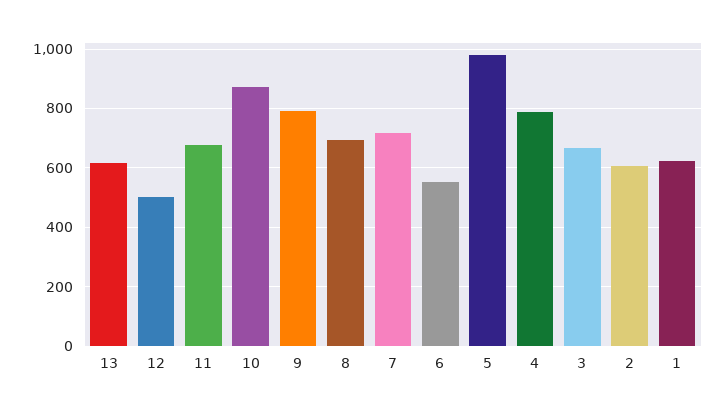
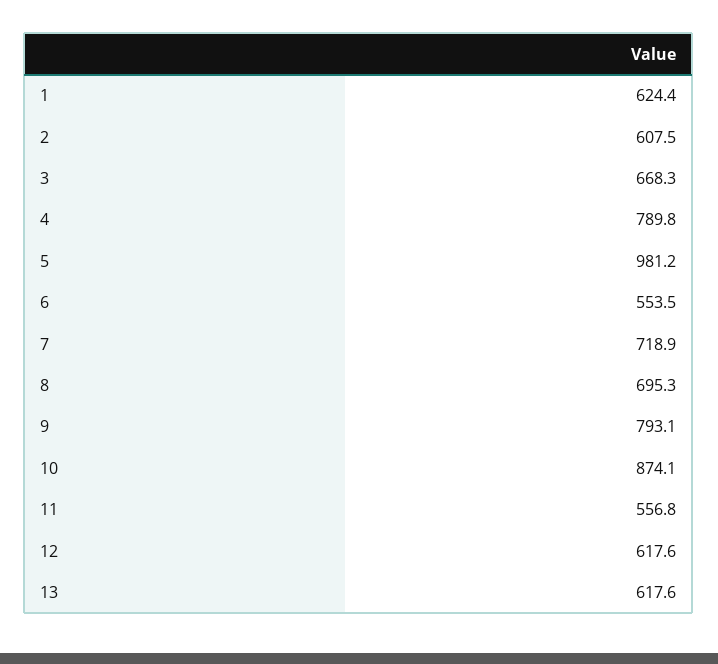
  {
    "13": 617.6,
-   "12": 500,
+   "12": 617.6,
-   "11": 675,
+   "11": 556.8,
    "10": 874.1,
    "9": 793.1,
    "8": 695.3,
    "7": 718.9,
    "6": 553.5,
    "5": 981.2,
    "4": 789.8,
    "3": 668.3,
    "2": 607.5,
    "1": 624.4
  }

